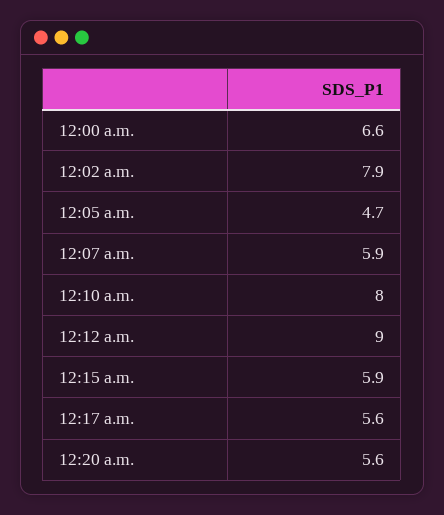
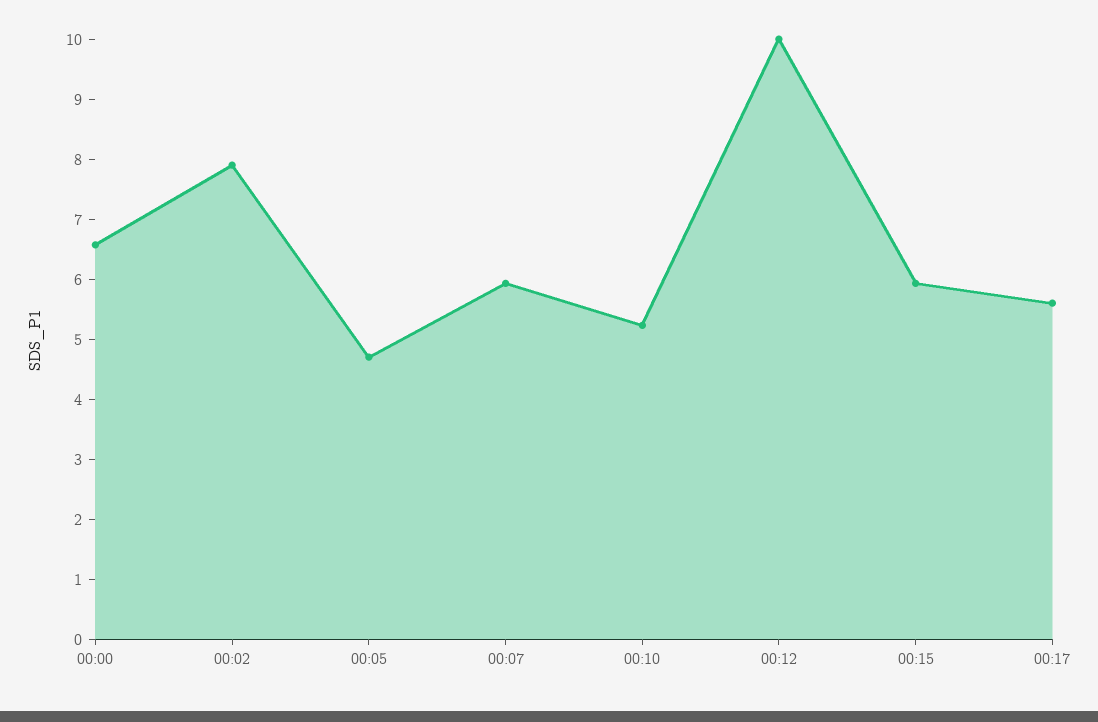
  {
    "12:00 a.m.": 6.6,
    "12:02 a.m.": 7.9,
    "12:05 a.m.": 4.7,
    "12:07 a.m.": 5.9,
-   "12:10 a.m.": 8,
+   "12:10 a.m.": 5.2,
-   "12:12 a.m.": 9,
+   "12:12 a.m.": 10,
    "12:15 a.m.": 5.9,
-   "12:17 a.m.": 5.6,
+   "12:17 a.m.": 5.6
-   "12:20 a.m.": 5.6
  }

